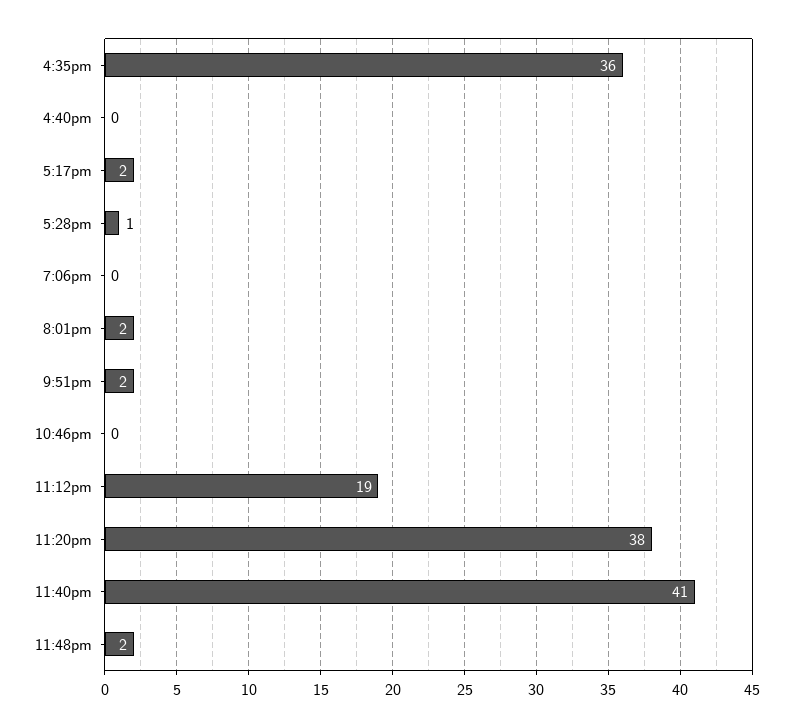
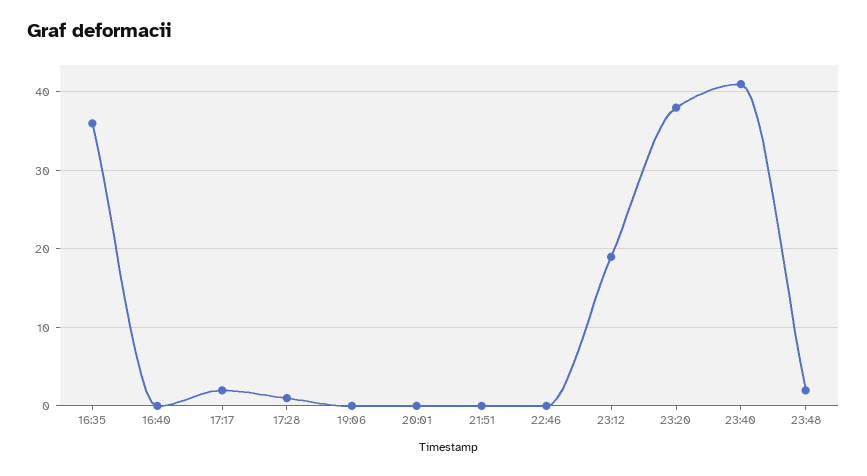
  {
    "4:35pm": 36,
    "4:40pm": 0,
    "5:17pm": 2,
    "5:28pm": 1,
    "7:06pm": 0,
-   "8:01pm": 2,
+   "8:01pm": 0,
-   "9:51pm": 2,
+   "9:51pm": 0,
    "10:46pm": 0,
    "11:12pm": 19,
    "11:20pm": 38,
    "11:40pm": 41,
    "11:48pm": 2
  }

